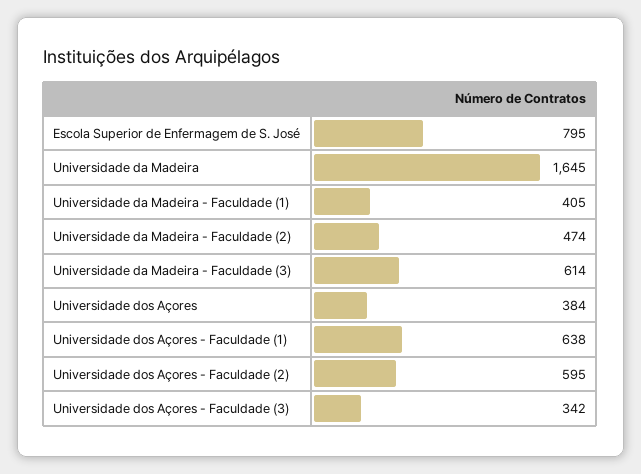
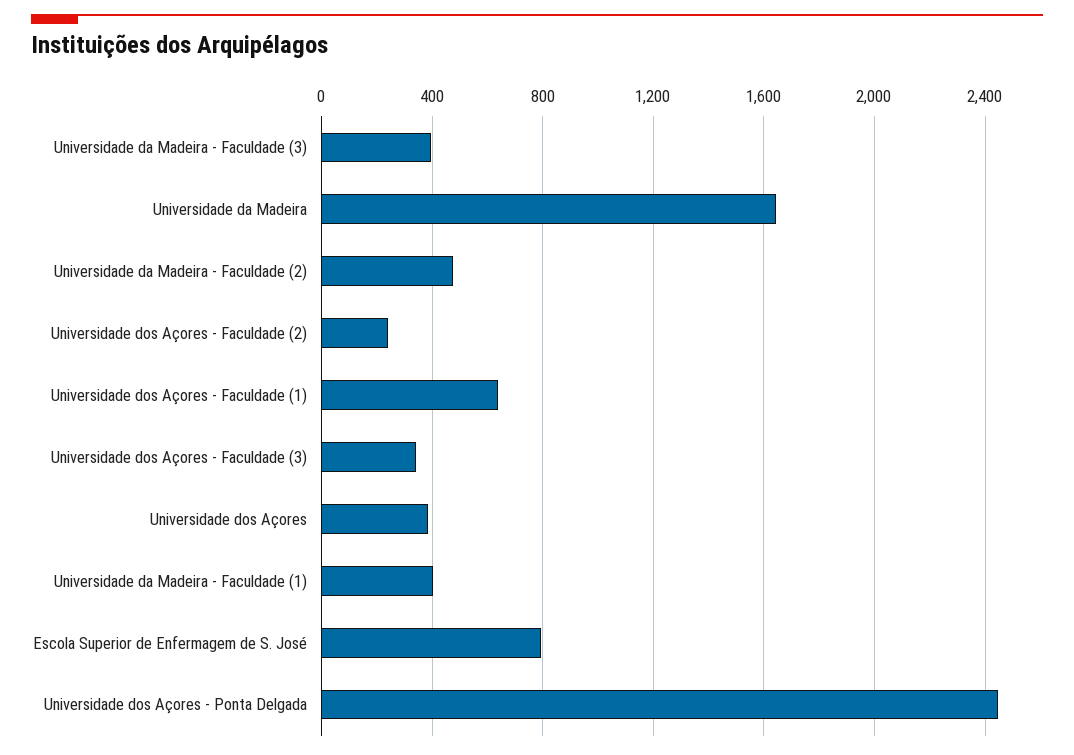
  {
    "Escola Superior de Enfermagem de S. José": 795,
    "Universidade da Madeira": 1645,
    "Universidade da Madeira - Faculdade (1)": 405,
    "Universidade da Madeira - Faculdade (2)": 474,
-   "Universidade da Madeira - Faculdade (3)": 614,
+   "Universidade da Madeira - Faculdade (3)": 400,
    "Universidade dos Açores": 384,
    "Universidade dos Açores - Faculdade (1)": 638,
-   "Universidade dos Açores - Faculdade (2)": 595,
+   "Universidade dos Açores - Faculdade (2)": 250,
-   "Universidade dos Açores - Faculdade (3)": 342
+   "Universidade dos Açores - Faculdade (3)": 342,
+   "Universidade dos Açores - Ponta Delgada": 2450
  }

